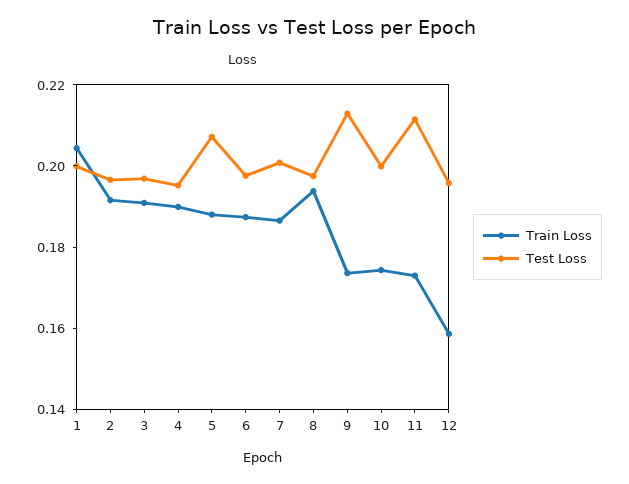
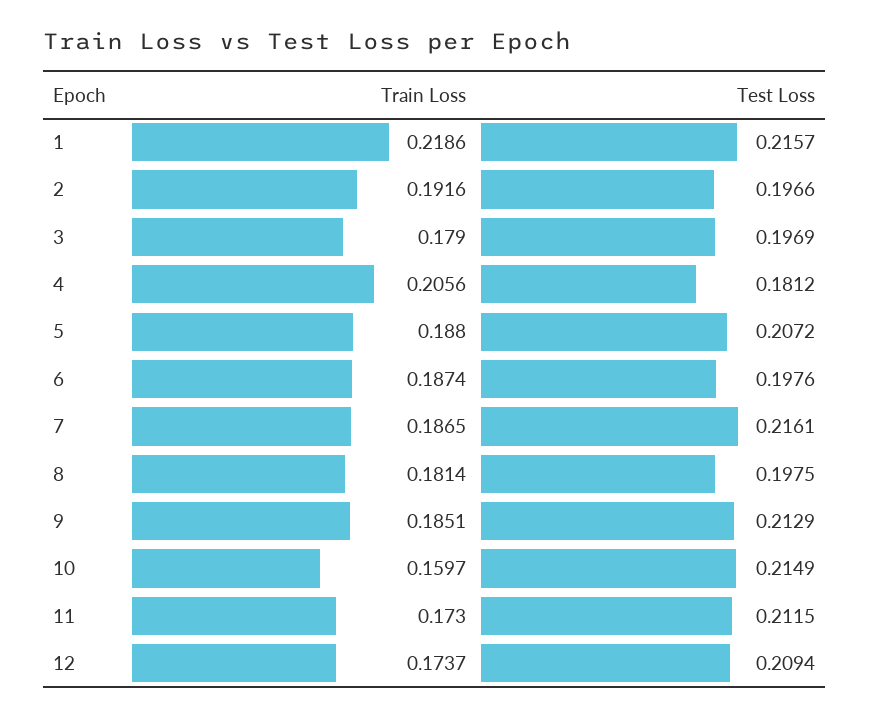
  {
    "Train Loss": {
-     "1": 0.205,
+     "1": 0.2186,
      "2": 0.1916,
-     "3": 0.19,
+     "3": 0.179,
-     "4": 0.19,
+     "4": 0.2056,
      "5": 0.188,
      "6": 0.1874,
      "7": 0.1865,
-     "8": 0.195,
+     "8": 0.1814,
-     "9": 0.175,
+     "9": 0.1851,
-     "10": 0.175,
+     "10": 0.1597,
      "11": 0.173,
-     "12": 0.16
+     "12": 0.1737
    },
    "Test Loss": {
-     "1": 0.2,
+     "1": 0.2157,
      "2": 0.1966,
      "3": 0.1969,
-     "4": 0.195,
+     "4": 0.1812,
      "5": 0.2072,
      "6": 0.1976,
-     "7": 0.2,
+     "7": 0.2161,
      "8": 0.1975,
      "9": 0.2129,
-     "10": 0.2,
+     "10": 0.2149,
      "11": 0.2115,
-     "12": 0.195
+     "12": 0.2094
    }
  }

